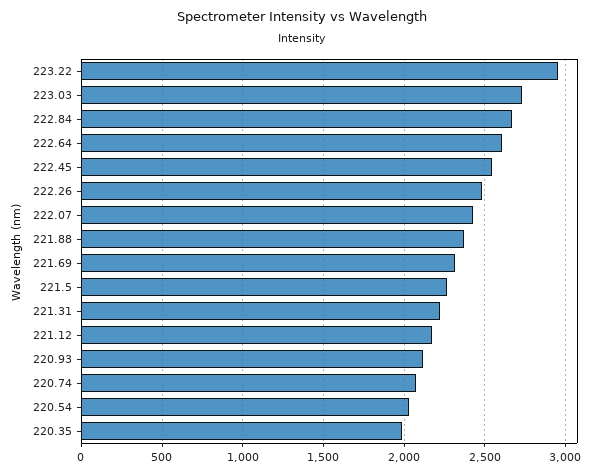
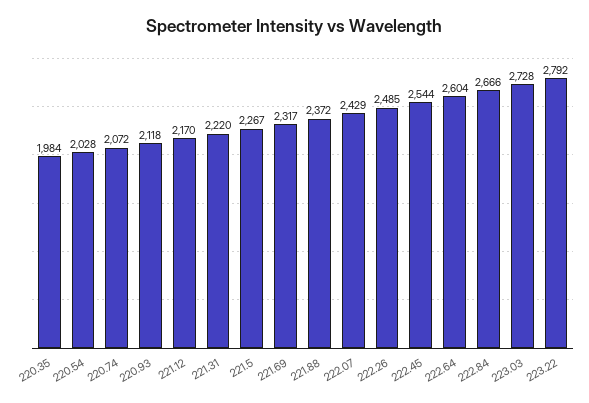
  {
-   "223.22": 2950,
+   "223.22": 2792,
    "223.03": 2728,
    "222.84": 2666,
    "222.64": 2604,
    "222.45": 2544,
    "222.26": 2485,
    "222.07": 2429,
    "221.88": 2372,
    "221.69": 2317,
    "221.5": 2267,
    "221.31": 2220,
    "221.12": 2170,
    "220.93": 2118,
    "220.74": 2072,
    "220.54": 2028,
    "220.35": 1984
  }

